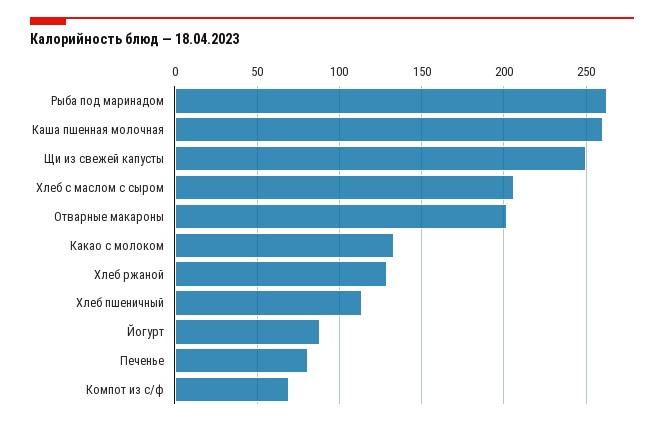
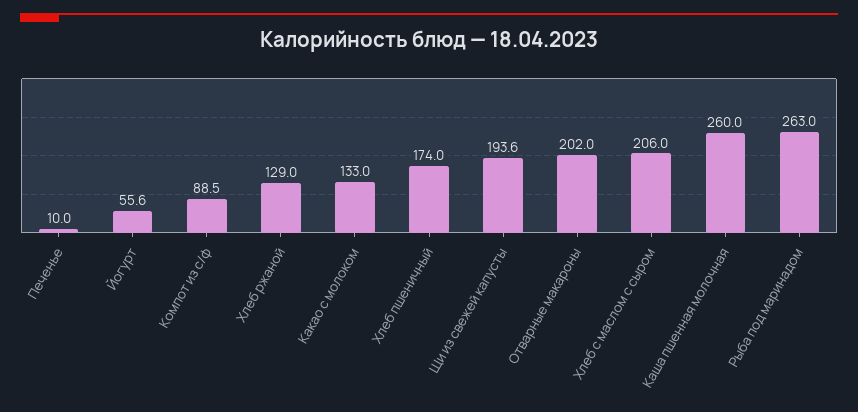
  {
    "Рыба под маринадом": 263,
    "Каша пшенная молочная": 260,
-   "Щи из свежей капусты": 250,
+   "Щи из свежей капусты": 193.6,
    "Хлеб с маслом с сыром": 206,
    "Отварные макароны": 202,
    "Какао с молоком": 133,
    "Хлеб ржаной": 129,
-   "Хлеб пшеничный": 115,
+   "Хлеб пшеничный": 174,
-   "Йогурт": 90,
+   "Йогурт": 55.6,
-   "Печенье": 80,
+   "Печенье": 10,
-   "Компот из с/ф": 70
+   "Компот из с/ф": 88.5
  }

